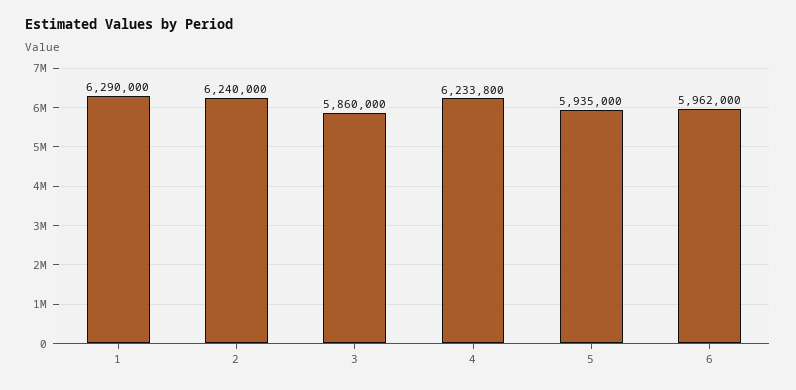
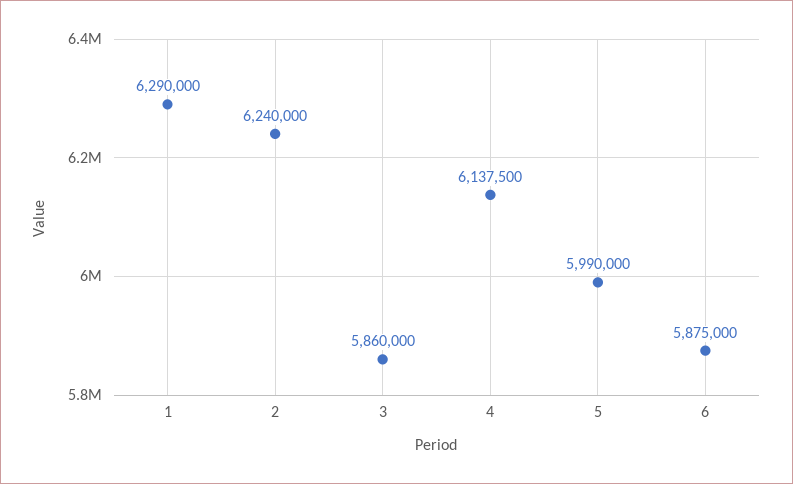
  {
    "1": 6290000,
    "2": 6240000,
    "3": 5860000,
-   "4": 6233800,
+   "4": 6137500,
-   "5": 5935000,
+   "5": 5990000,
-   "6": 5962000
+   "6": 5875000
  }

